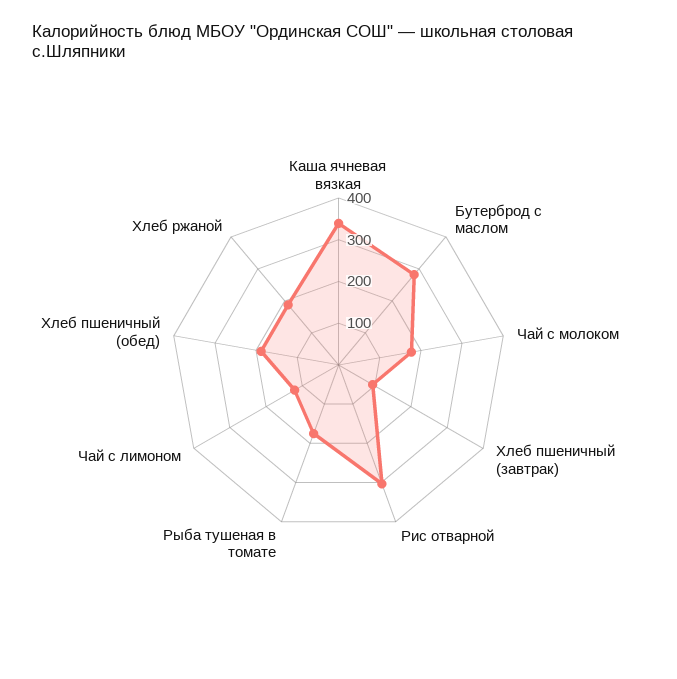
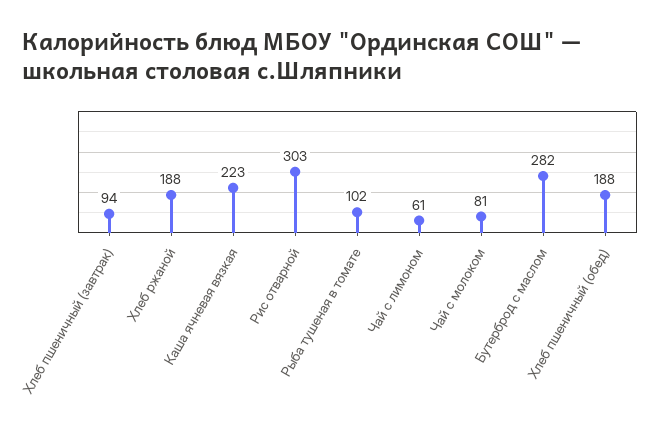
  {
-   "Каша ячневая вязкая": 340,
+   "Каша ячневая вязкая": 223,
    "Бутерброд с маслом": 282,
-   "Чай с молоком": 180,
+   "Чай с молоком": 81,
    "Хлеб пшеничный (завтрак)": 94,
    "Рис отварной": 303,
-   "Рыба тушеная в томате": 180,
+   "Рыба тушеная в томате": 102,
-   "Чай с лимоном": 120,
+   "Чай с лимоном": 61,
    "Хлеб пшеничный (обед)": 188,
    "Хлеб ржаной": 188
  }

